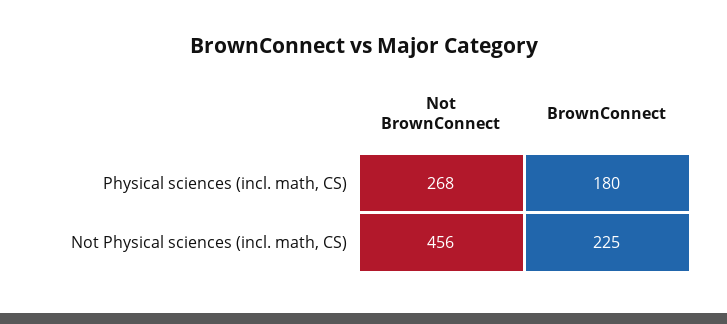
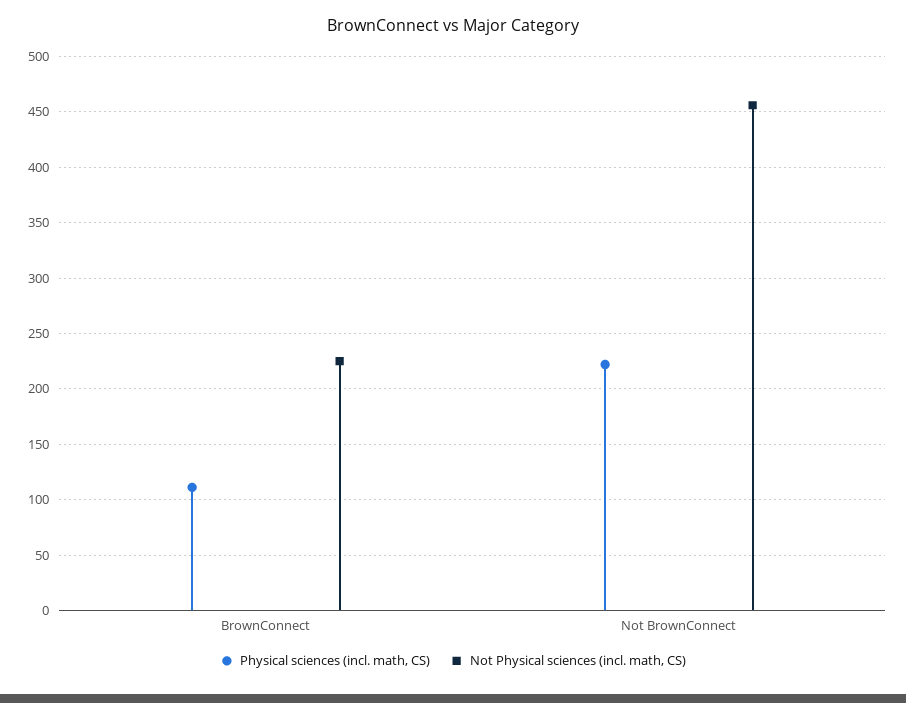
  {
    "Physical sciences (incl. math, CS)": {
-     "Not BrownConnect": 268,
+     "Not BrownConnect": 220,
-     "BrownConnect": 180
+     "BrownConnect": 110
    },
    "Not Physical sciences (incl. math, CS)": {
      "Not BrownConnect": 456,
      "BrownConnect": 225
    }
  }

